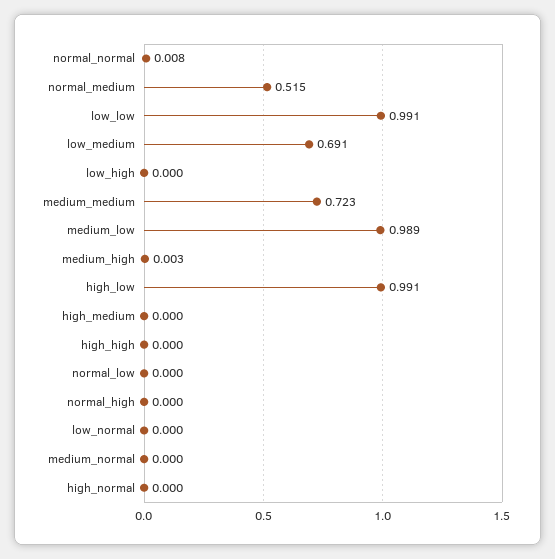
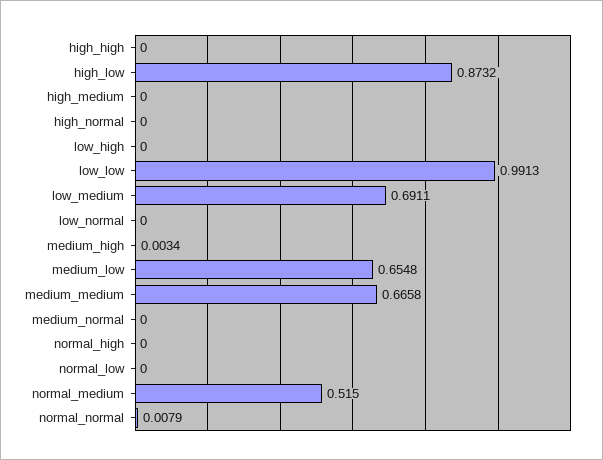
  {
    "normal_normal": 0.0079,
    "normal_medium": 0.515,
    "low_low": 0.9913,
    "low_medium": 0.6911,
    "low_high": 0,
-   "medium_medium": 0.723,
+   "medium_medium": 0.6658,
-   "medium_low": 0.989,
+   "medium_low": 0.6548,
    "medium_high": 0.0034,
-   "high_low": 0.991,
+   "high_low": 0.8732,
    "high_medium": 0,
    "high_high": 0,
    "normal_low": 0,
    "normal_high": 0,
    "low_normal": 0,
    "medium_normal": 0,
    "high_normal": 0
  }

